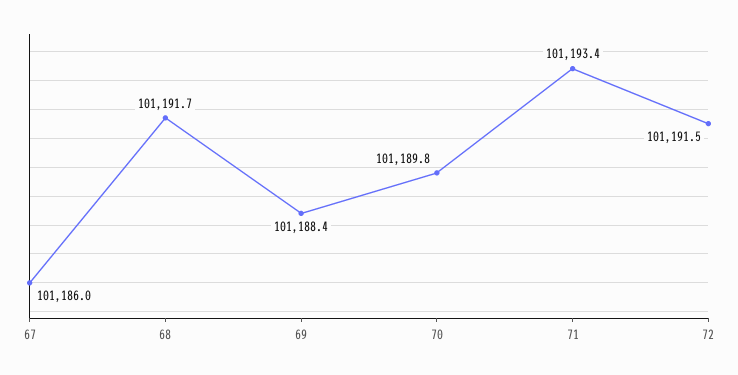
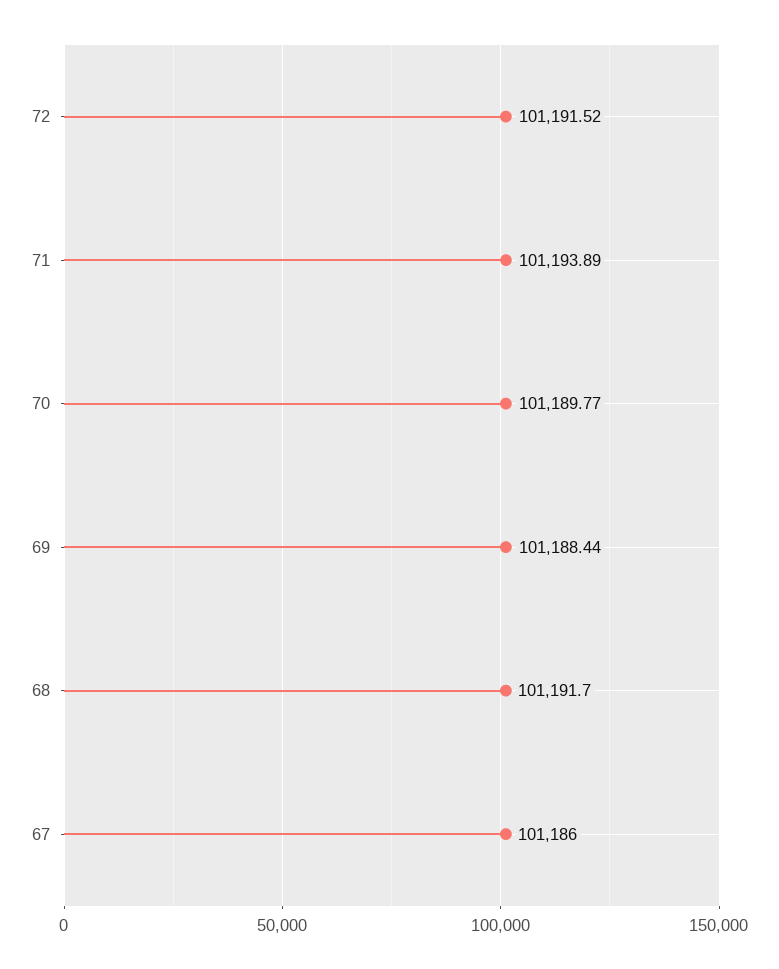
  {
    "67": 101186,
    "68": 101191.7,
    "69": 101188.44,
    "70": 101189.77,
-   "71": 101193.4,
+   "71": 101193.89,
    "72": 101191.52
  }

